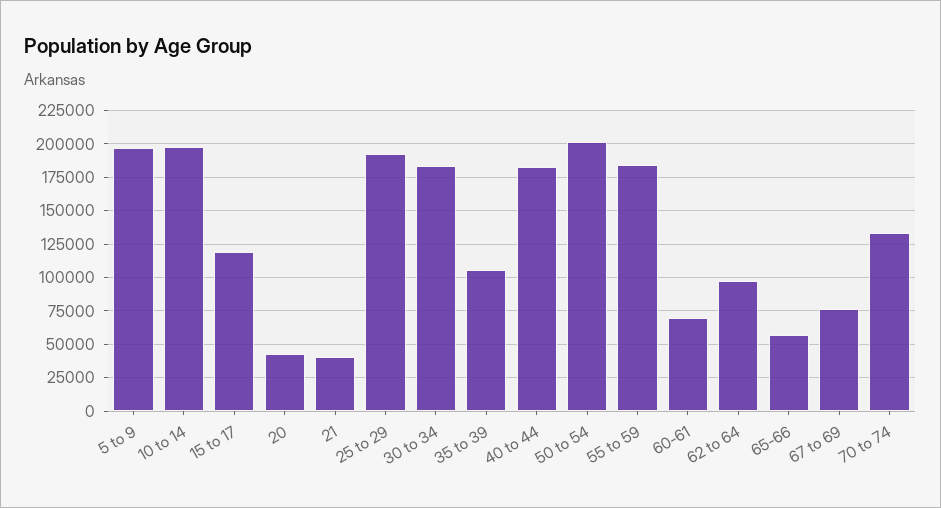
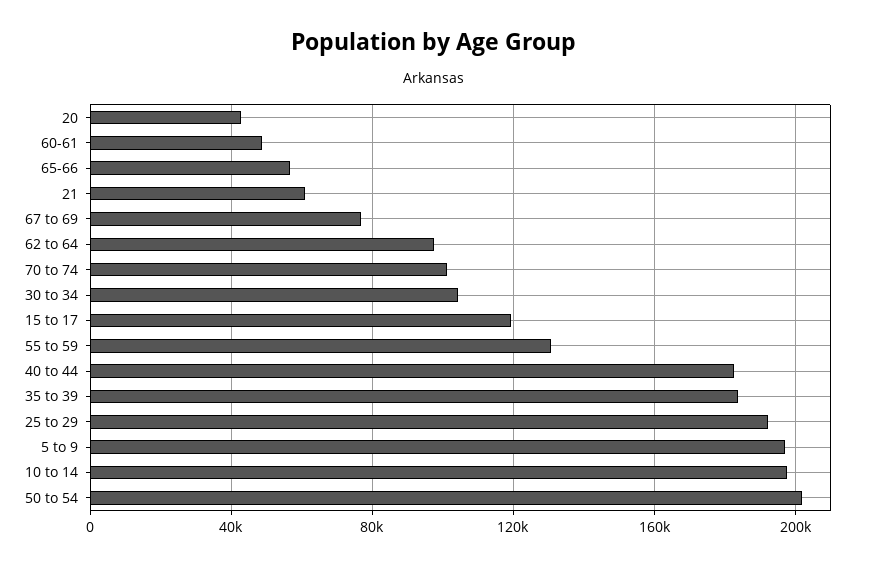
  {
    "5 to 9": 195000,
    "10 to 14": 200000,
    "15 to 17": 120000,
    "20": 45000,
-   "21": 40000,
+   "21": 60000,
    "25 to 29": 190000,
-   "30 to 34": 185000,
+   "30 to 34": 105000,
-   "35 to 39": 105000,
+   "35 to 39": 185000,
    "40 to 44": 185000,
    "50 to 54": 200000,
-   "55 to 59": 185000,
+   "55 to 59": 130000,
-   "60-61": 70000,
+   "60-61": 50000,
    "62 to 64": 100000,
    "65-66": 55000,
    "67 to 69": 75000,
-   "70 to 74": 135000
+   "70 to 74": 100000
  }

